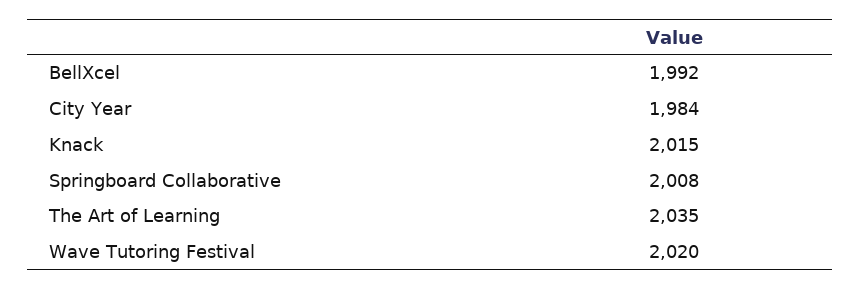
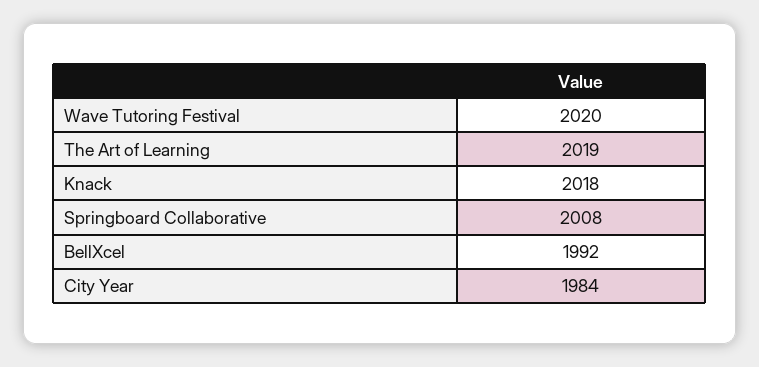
  {
    "BellXcel": 1992,
    "City Year": 1984,
-   "Knack": 2015,
+   "Knack": 2018,
    "Springboard Collaborative": 2008,
-   "The Art of Learning": 2035,
+   "The Art of Learning": 2019,
    "Wave Tutoring Festival": 2020
  }

